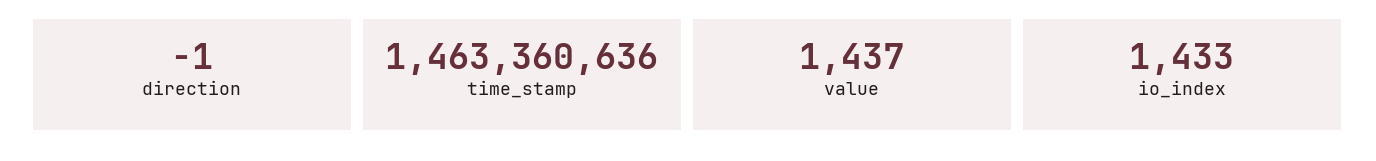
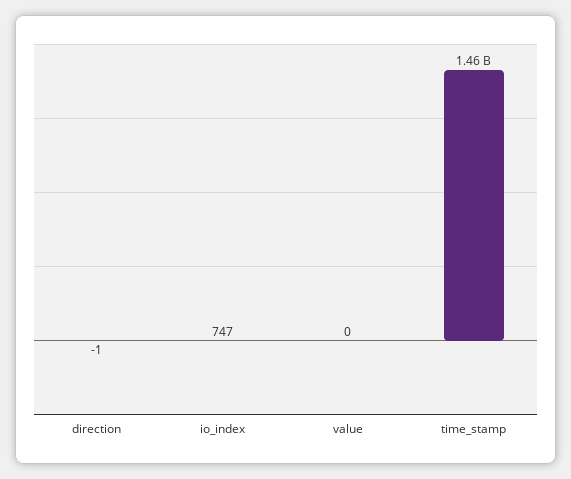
  {
    "direction": -1,
    "time_stamp": 1463360636,
-   "value": 1437,
+   "value": 0,
-   "io_index": 1433
+   "io_index": 747
  }

